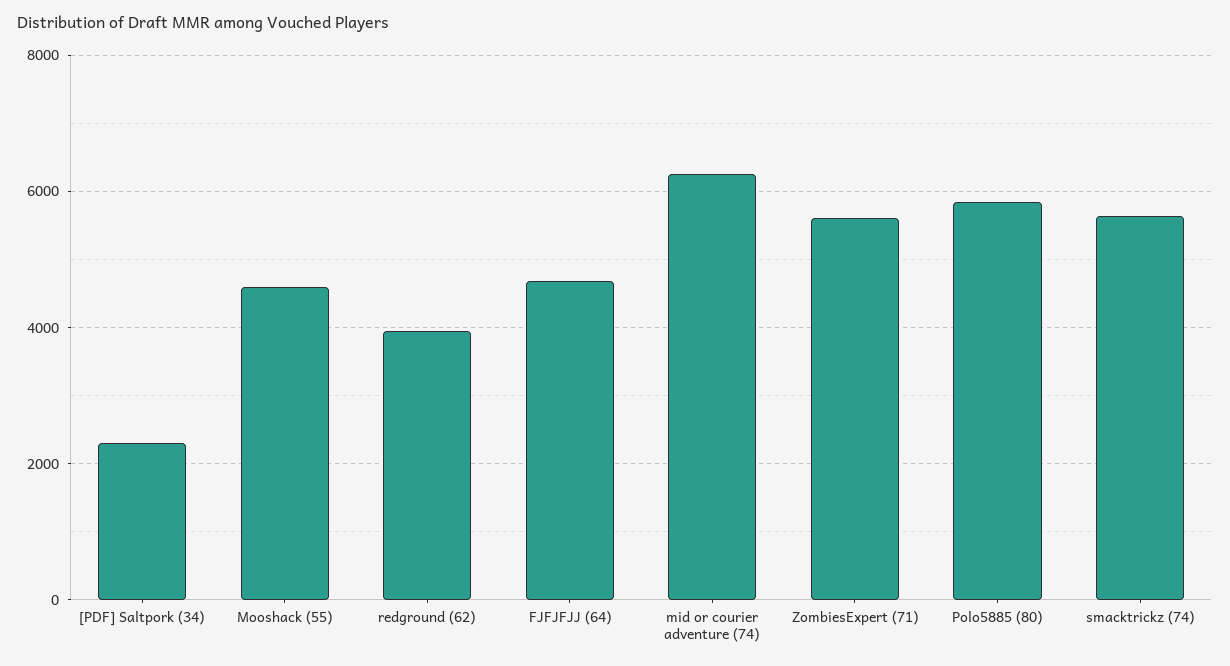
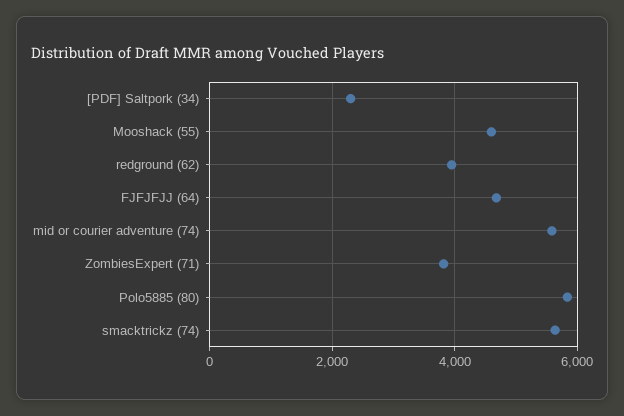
  {
    "[PDF] Saltpork (34)": 2400,
    "Mooshack (55)": 4600,
    "redground (62)": 4000,
    "FJFJFJJ (64)": 4600,
-   "mid or courier adventure (74)": 6200,
+   "mid or courier adventure (74)": 5600,
-   "ZombiesExpert (71)": 5600,
+   "ZombiesExpert (71)": 3800,
    "Polo5885 (80)": 5800,
    "smacktrickz (74)": 5600
  }

